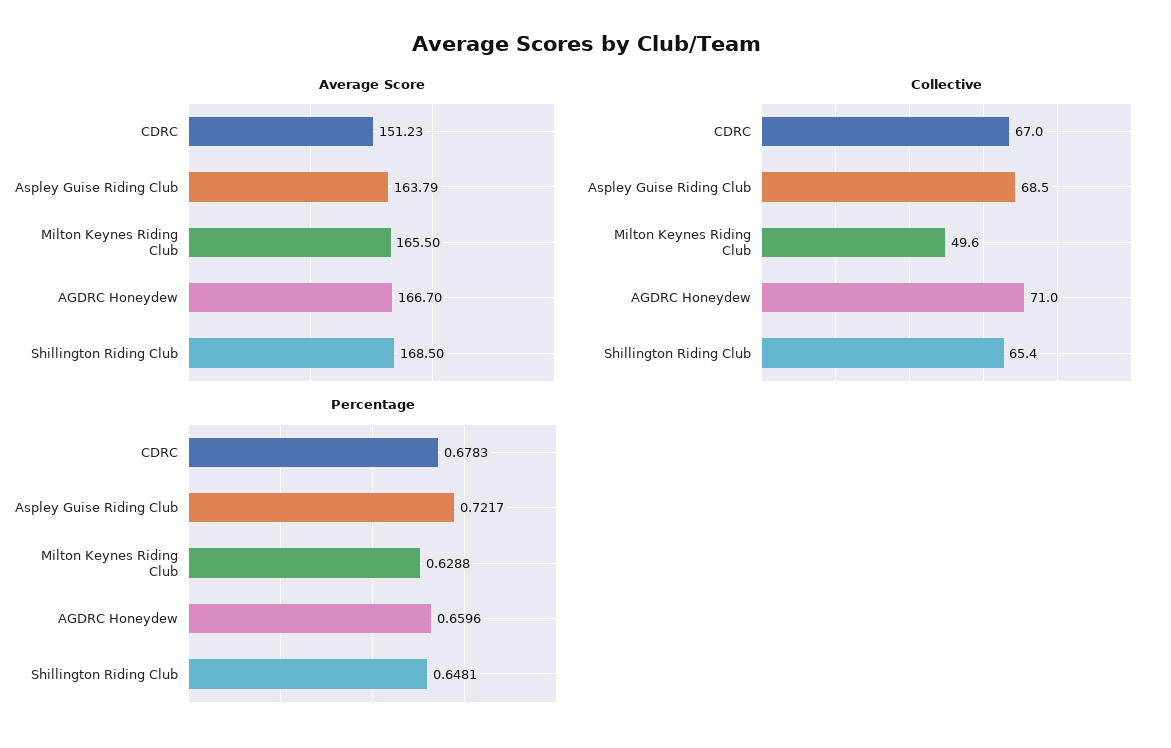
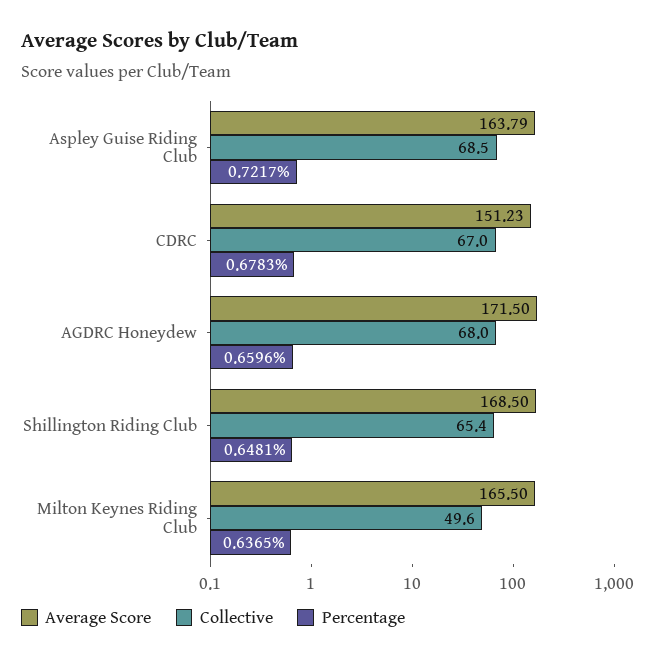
  {
    "Average Score": {
      "CDRC": 151.23,
      "Aspley Guise Riding Club": 163.79,
      "Milton Keynes Riding Club": 165.5,
-     "AGDRC Honeydew": 166.7,
+     "AGDRC Honeydew": 171.5,
      "Shillington Riding Club": 168.5
    },
    "Collective": {
      "CDRC": 67,
      "Aspley Guise Riding Club": 68.5,
      "Milton Keynes Riding Club": 49.6,
-     "AGDRC Honeydew": 71,
+     "AGDRC Honeydew": 68,
      "Shillington Riding Club": 65.4
    },
    "Percentage": {
      "CDRC": 0.6783,
      "Aspley Guise Riding Club": 0.7217,
-     "Milton Keynes Riding Club": 0.6288,
+     "Milton Keynes Riding Club": 0.6365,
      "AGDRC Honeydew": 0.6596,
      "Shillington Riding Club": 0.6481
    }
  }

